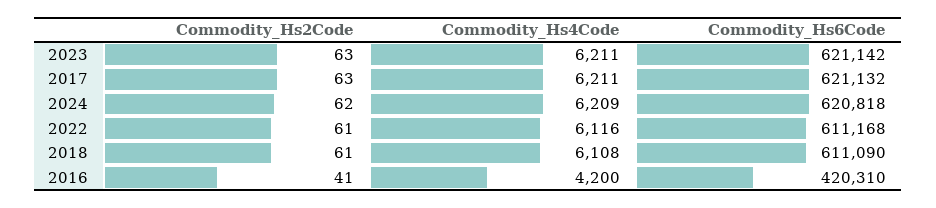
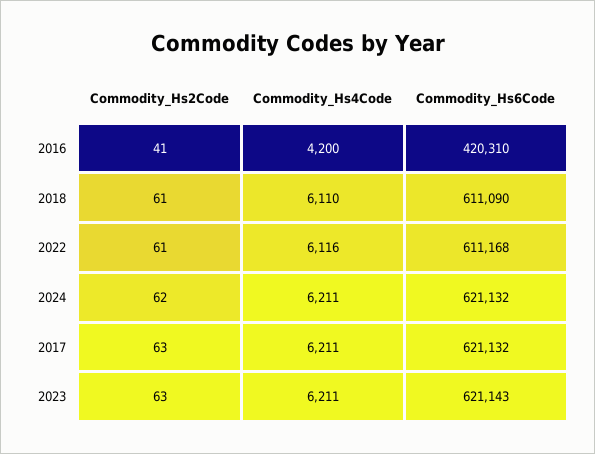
  {
    "Commodity_Hs2Code": {
      "2023": 63,
      "2017": 63,
      "2024": 62,
      "2022": 61,
      "2018": 61,
      "2016": 41
    },
    "Commodity_Hs4Code": {
      "2023": 6211,
      "2017": 6211,
-     "2024": 6209,
+     "2024": 6211,
      "2022": 6116,
-     "2018": 6108,
+     "2018": 6110,
      "2016": 4200
    },
    "Commodity_Hs6Code": {
-     "2023": 621142,
+     "2023": 621143,
      "2017": 621132,
-     "2024": 620818,
+     "2024": 621132,
      "2022": 611168,
      "2018": 611090,
      "2016": 420310
    }
  }

